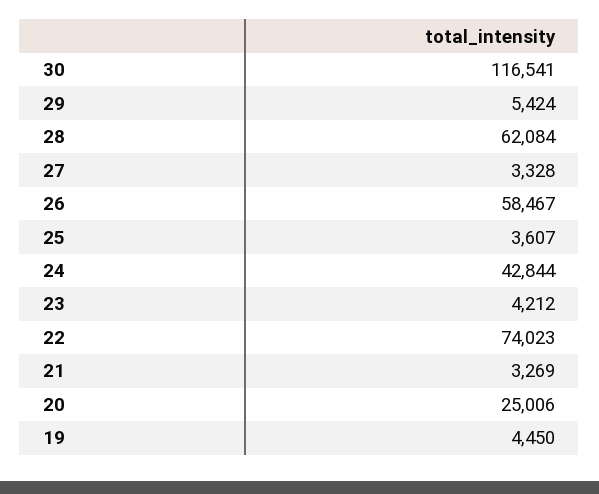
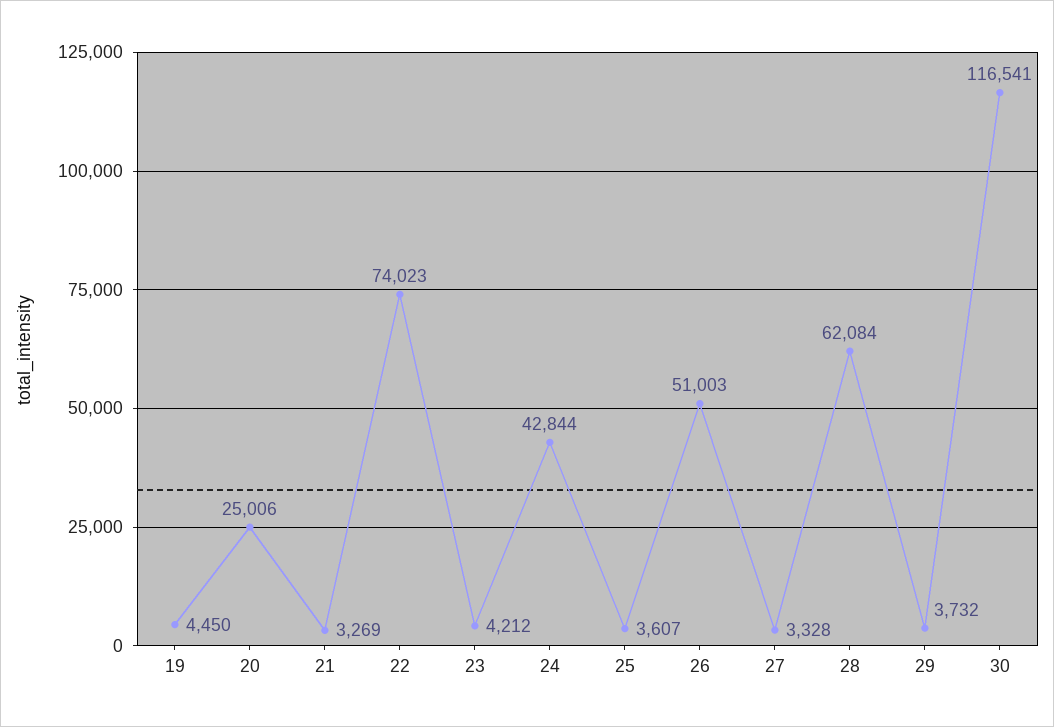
  {
    "30": 116541,
-   "29": 5424,
+   "29": 3732,
    "28": 62084,
    "27": 3328,
-   "26": 58467,
+   "26": 51003,
    "25": 3607,
    "24": 42844,
    "23": 4212,
    "22": 74023,
    "21": 3269,
    "20": 25006,
    "19": 4450
  }

